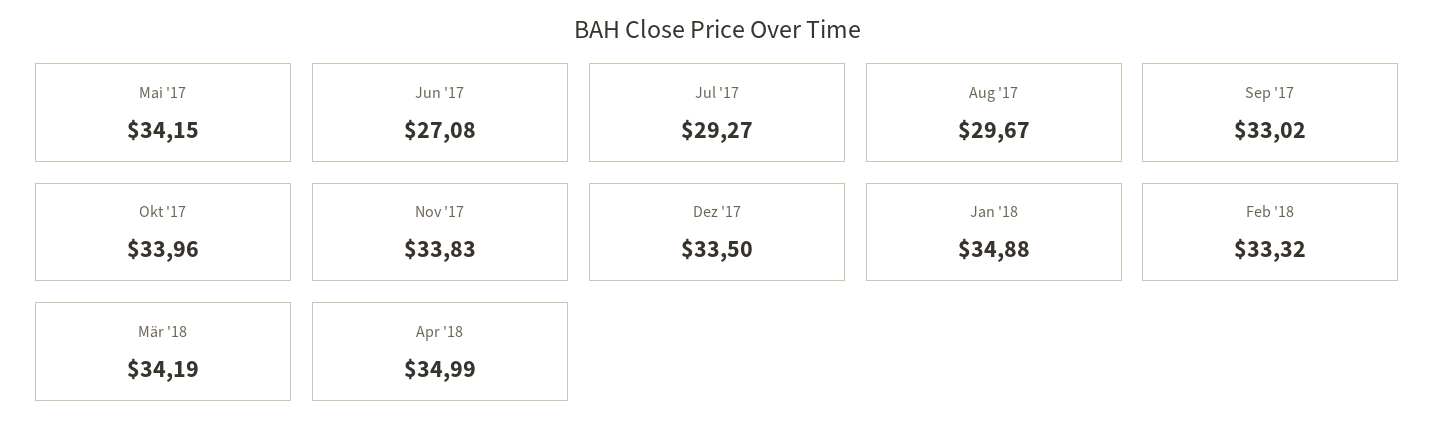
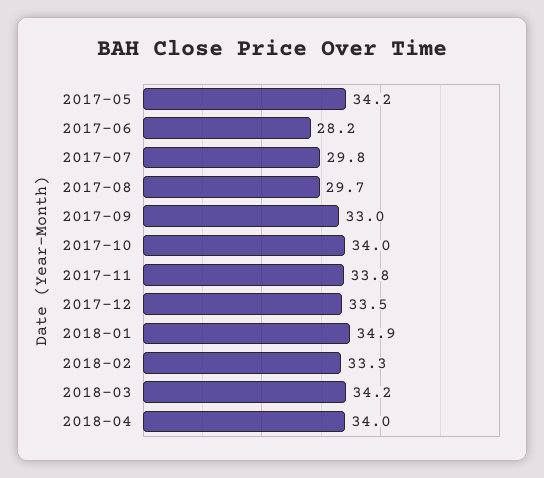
  {
    "Mai '17": 34.15,
-   "Jun '17": 27.08,
+   "Jun '17": 28.2,
-   "Jul '17": 29.27,
+   "Jul '17": 29.8,
    "Aug '17": 29.67,
    "Sep '17": 33.02,
    "Okt '17": 33.96,
    "Nov '17": 33.83,
    "Dez '17": 33.5,
    "Jan '18": 34.88,
    "Feb '18": 33.32,
    "Mär '18": 34.19,
-   "Apr '18": 34.99
+   "Apr '18": 34
  }

